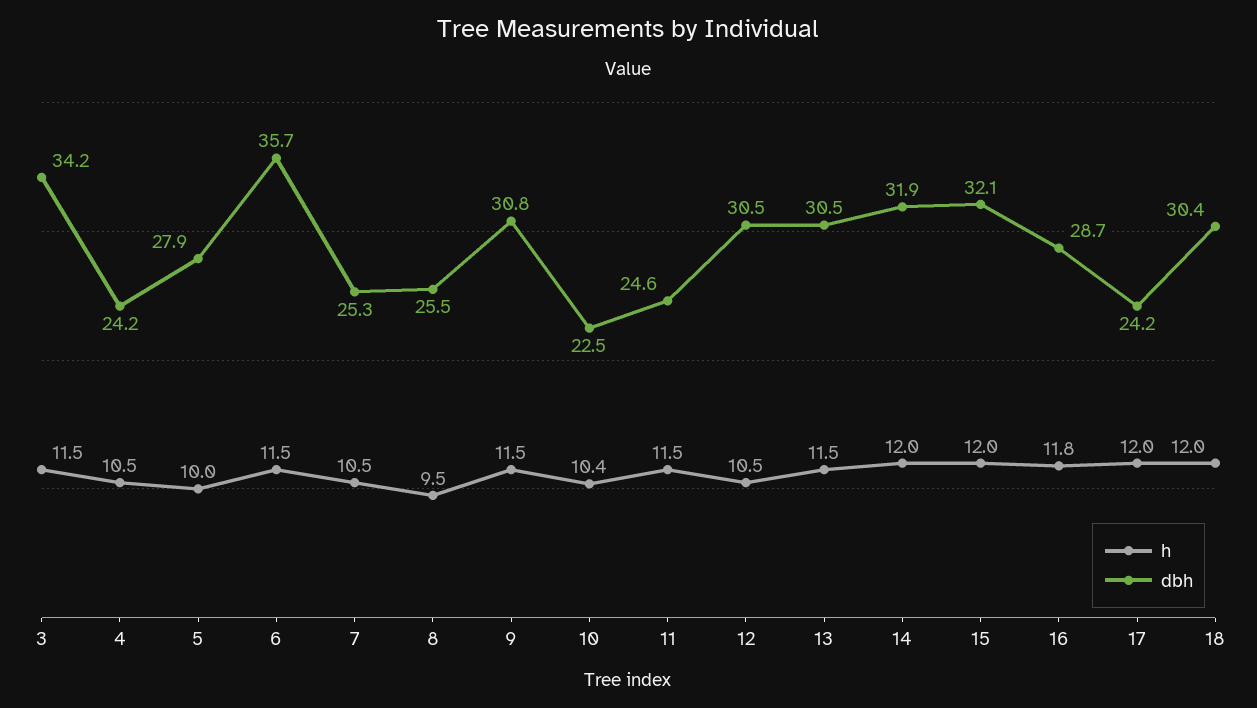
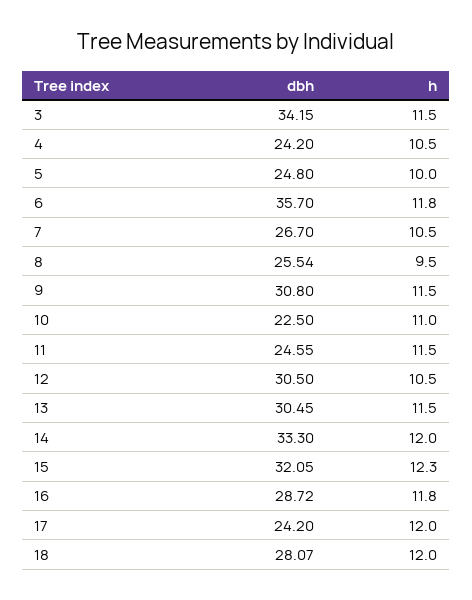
  {
    "h": {
      "3": 11.5,
      "4": 10.5,
      "5": 10,
-     "6": 11.5,
+     "6": 11.8,
      "7": 10.5,
      "8": 9.5,
      "9": 11.5,
-     "10": 10.4,
+     "10": 11,
      "11": 11.5,
      "12": 10.5,
      "13": 11.5,
      "14": 12,
-     "15": 12,
+     "15": 12.3,
      "16": 11.8,
      "17": 12,
      "18": 12
    },
    "dbh": {
      "3": 34.15,
      "4": 24.2,
-     "5": 27.9,
+     "5": 24.8,
      "6": 35.7,
-     "7": 25.3,
+     "7": 26.7,
      "8": 25.54,
      "9": 30.8,
      "10": 22.5,
      "11": 24.55,
      "12": 30.5,
      "13": 30.45,
-     "14": 31.9,
+     "14": 33.3,
      "15": 32.05,
      "16": 28.72,
      "17": 24.2,
-     "18": 30.4
+     "18": 28.07
    }
  }

